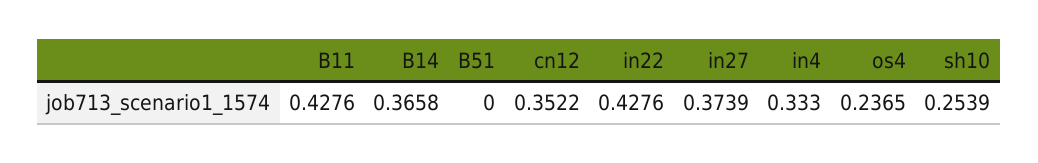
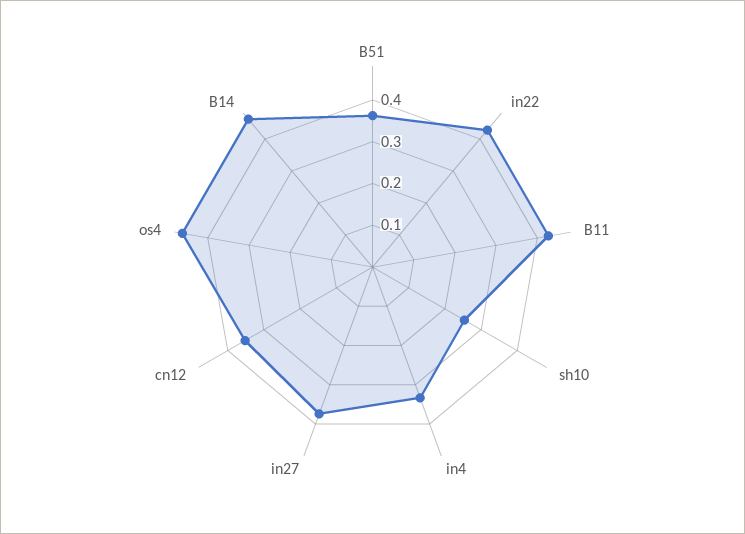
  {
    "B11": 0.4276,
-   "B14": 0.3658,
+   "B14": 0.46,
-   "B51": 0,
+   "B51": 0.36,
    "cn12": 0.3522,
    "in22": 0.4276,
    "in27": 0.3739,
    "in4": 0.333,
-   "os4": 0.2365,
+   "os4": 0.46,
    "sh10": 0.2539
  }

